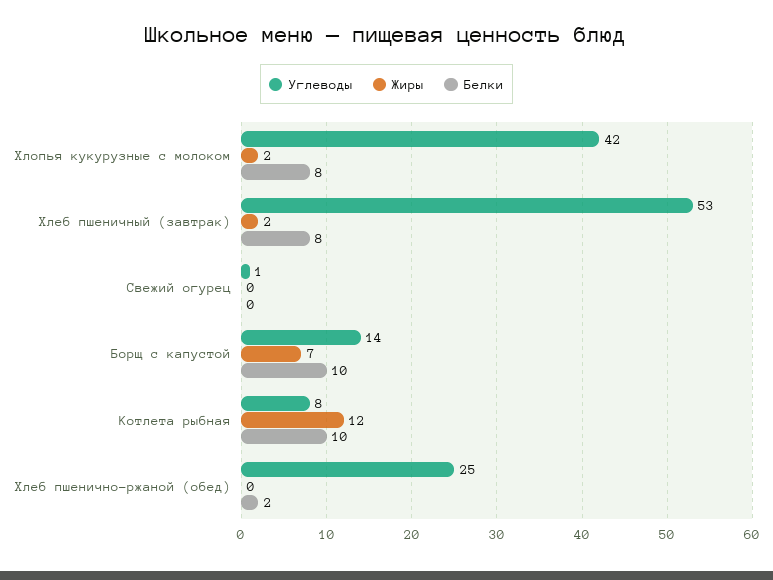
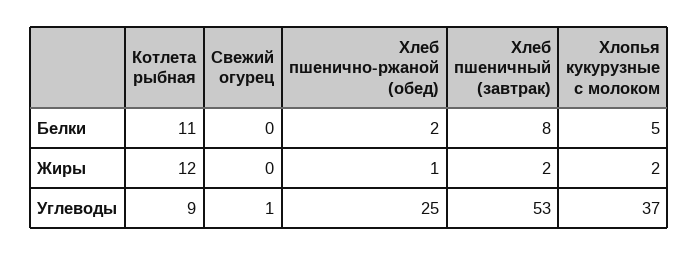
  {
    "Углеводы": {
-     "Хлопья кукурузные с молоком": 42,
+     "Хлопья кукурузные с молоком": 37,
      "Хлеб пшеничный (завтрак)": 53,
      "Свежий огурец": 1,
-     "Борщ с капустой": 14,
-     "Котлета рыбная": 8,
+     "Котлета рыбная": 9,
      "Хлеб пшенично-ржаной (обед)": 25
    },
    "Жиры": {
      "Хлопья кукурузные с молоком": 2,
      "Хлеб пшеничный (завтрак)": 2,
      "Свежий огурец": 0,
-     "Борщ с капустой": 7,
      "Котлета рыбная": 12,
-     "Хлеб пшенично-ржаной (обед)": 0
+     "Хлеб пшенично-ржаной (обед)": 1
    },
    "Белки": {
-     "Хлопья кукурузные с молоком": 8,
+     "Хлопья кукурузные с молоком": 5,
      "Хлеб пшеничный (завтрак)": 8,
      "Свежий огурец": 0,
-     "Борщ с капустой": 10,
-     "Котлета рыбная": 10,
+     "Котлета рыбная": 11,
      "Хлеб пшенично-ржаной (обед)": 2
    }
  }

